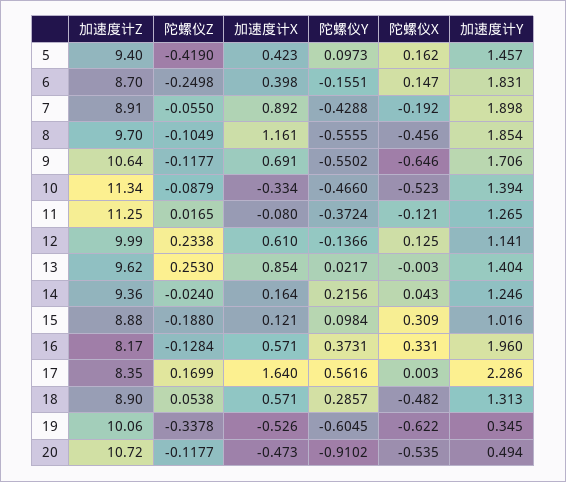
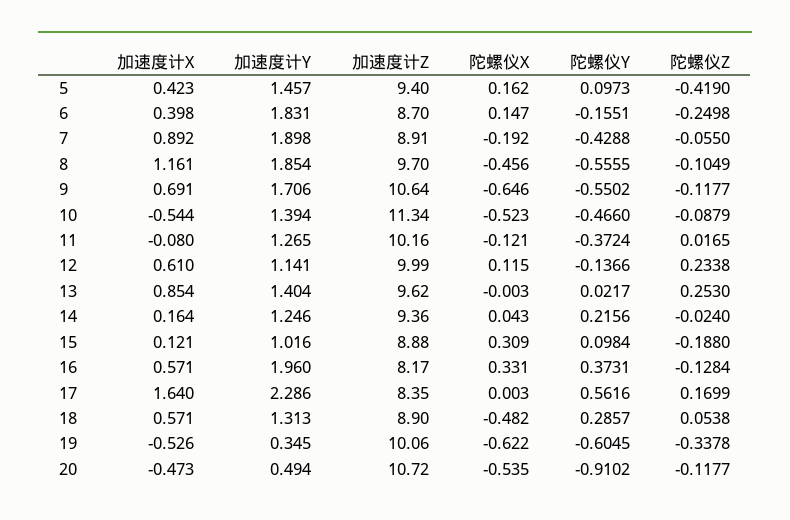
  {
    "加速度计Z": {
      "5": 9.4,
      "6": 8.7,
      "7": 8.91,
      "8": 9.7,
      "9": 10.64,
      "10": 11.34,
-     "11": 11.25,
+     "11": 10.16,
      "12": 9.99,
      "13": 9.62,
      "14": 9.36,
      "15": 8.88,
      "16": 8.17,
      "17": 8.35,
      "18": 8.9,
      "19": 10.06,
      "20": 10.72
    },
    "陀螺仪Z": {
      "5": -0.419,
      "6": -0.2498,
      "7": -0.055,
      "8": -0.1049,
      "9": -0.1177,
      "10": -0.0879,
      "11": 0.0165,
      "12": 0.2338,
      "13": 0.253,
      "14": -0.024,
      "15": -0.188,
      "16": -0.1284,
      "17": 0.1699,
      "18": 0.0538,
      "19": -0.3378,
      "20": -0.1177
    },
    "加速度计X": {
      "5": 0.423,
      "6": 0.398,
      "7": 0.892,
      "8": 1.161,
      "9": 0.691,
-     "10": -0.334,
+     "10": -0.544,
      "11": -0.08,
      "12": 0.61,
      "13": 0.854,
      "14": 0.164,
      "15": 0.121,
      "16": 0.571,
      "17": 1.64,
      "18": 0.571,
      "19": -0.526,
      "20": -0.473
    },
    "陀螺仪Y": {
      "5": 0.0973,
      "6": -0.1551,
      "7": -0.4288,
      "8": -0.5555,
      "9": -0.5502,
      "10": -0.466,
      "11": -0.3724,
      "12": -0.1366,
      "13": 0.0217,
      "14": 0.2156,
      "15": 0.0984,
      "16": 0.3731,
      "17": 0.5616,
      "18": 0.2857,
      "19": -0.6045,
      "20": -0.9102
    },
    "陀螺仪X": {
      "5": 0.162,
      "6": 0.147,
      "7": -0.192,
      "8": -0.456,
      "9": -0.646,
      "10": -0.523,
      "11": -0.121,
-     "12": 0.125,
+     "12": 0.115,
      "13": -0.003,
      "14": 0.043,
      "15": 0.309,
      "16": 0.331,
      "17": 0.003,
      "18": -0.482,
      "19": -0.622,
      "20": -0.535
    },
    "加速度计Y": {
      "5": 1.457,
      "6": 1.831,
      "7": 1.898,
      "8": 1.854,
      "9": 1.706,
      "10": 1.394,
      "11": 1.265,
      "12": 1.141,
      "13": 1.404,
      "14": 1.246,
      "15": 1.016,
      "16": 1.96,
      "17": 2.286,
      "18": 1.313,
      "19": 0.345,
      "20": 0.494
    }
  }

